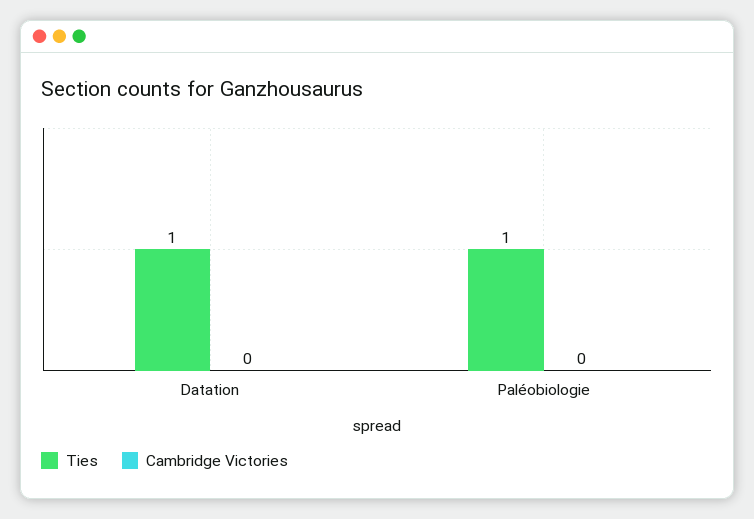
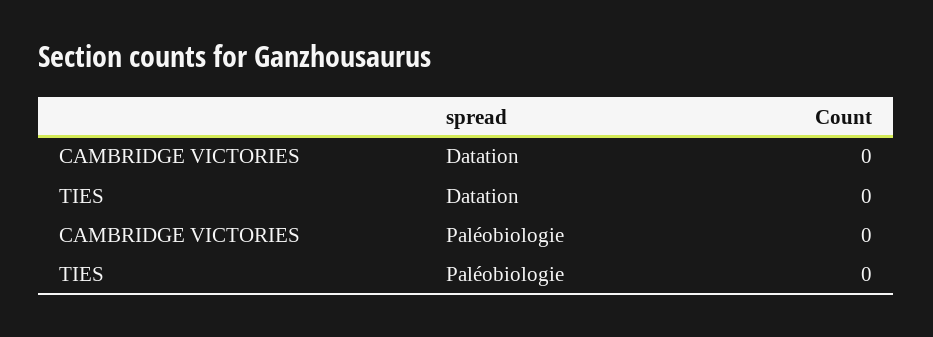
  {
    "Ties": {
-     "Datation": 1,
+     "Datation": 0,
-     "Paléobiologie": 1
+     "Paléobiologie": 0
    },
    "Cambridge Victories": {
      "Datation": 0,
      "Paléobiologie": 0
    }
  }

